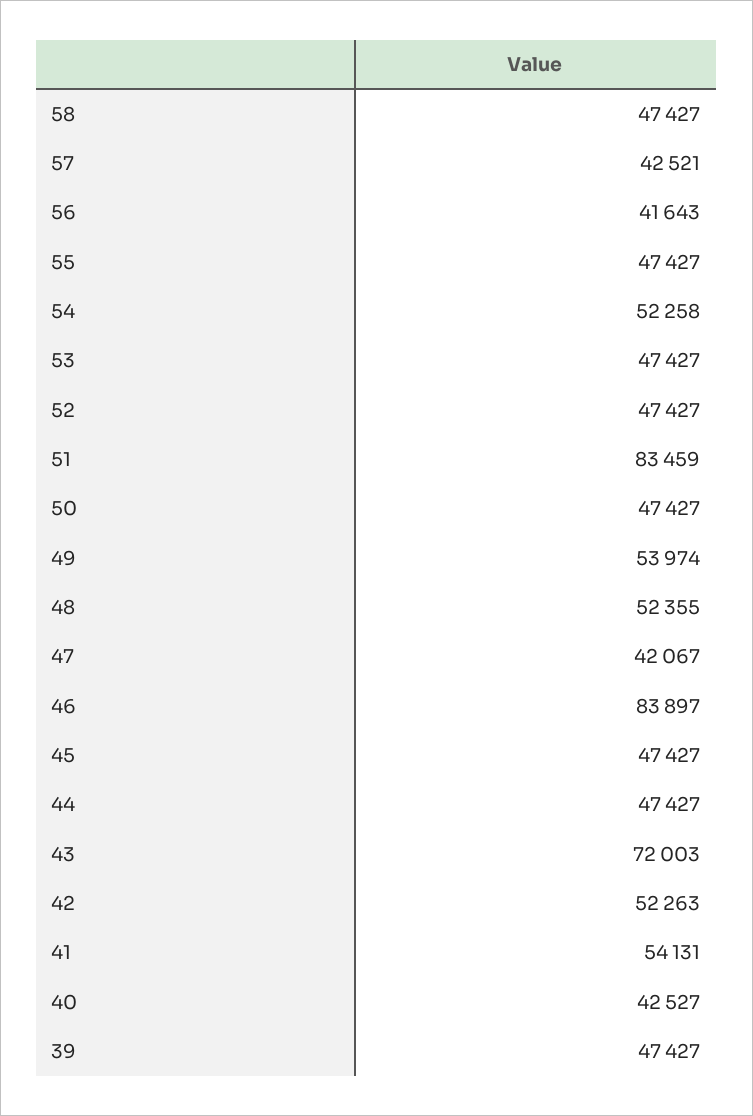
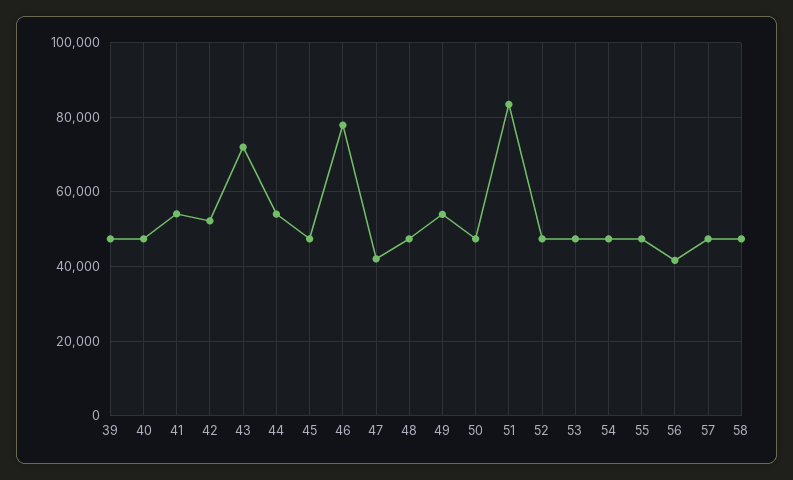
  {
    "58": 47427,
-   "57": 42521,
+   "57": 48000,
    "56": 41643,
    "55": 47427,
-   "54": 52258,
+   "54": 48000,
    "53": 47427,
    "52": 47427,
    "51": 83459,
    "50": 47427,
    "49": 53974,
-   "48": 52355,
+   "48": 48000,
    "47": 42067,
-   "46": 83897,
+   "46": 78000,
    "45": 47427,
-   "44": 47427,
+   "44": 54000,
    "43": 72003,
    "42": 52263,
    "41": 54131,
-   "40": 42527,
+   "40": 48000,
    "39": 47427
  }

